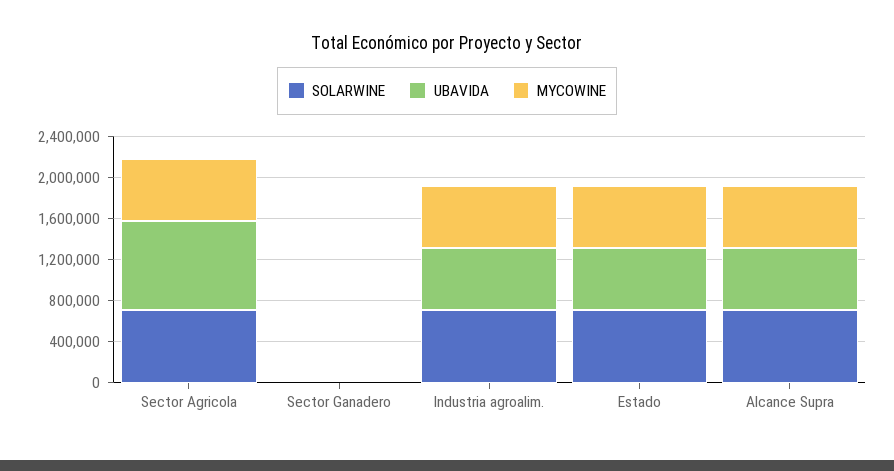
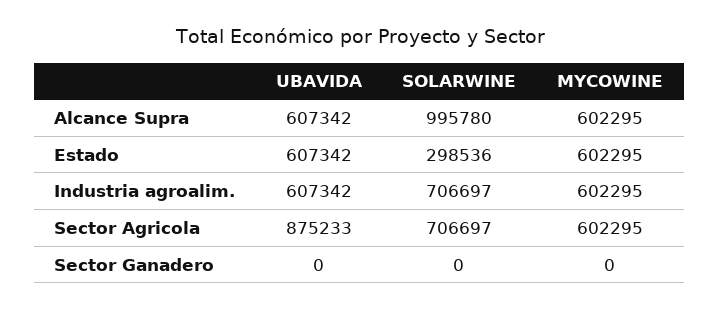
  {
    "SOLARWINE": {
      "Sector Agricola": 706697,
      "Sector Ganadero": 0,
      "Industria agroalim.": 706697,
-     "Estado": 700000,
+     "Estado": 298536,
-     "Alcance Supra": 700000
+     "Alcance Supra": 995780
    },
    "UBAVIDA": {
      "Sector Agricola": 875233,
      "Sector Ganadero": 0,
      "Industria agroalim.": 607342,
      "Estado": 607342,
      "Alcance Supra": 607342
    },
    "MYCOWINE": {
      "Sector Agricola": 602295,
      "Sector Ganadero": 0,
      "Industria agroalim.": 602295,
      "Estado": 602295,
      "Alcance Supra": 602295
    }
  }

